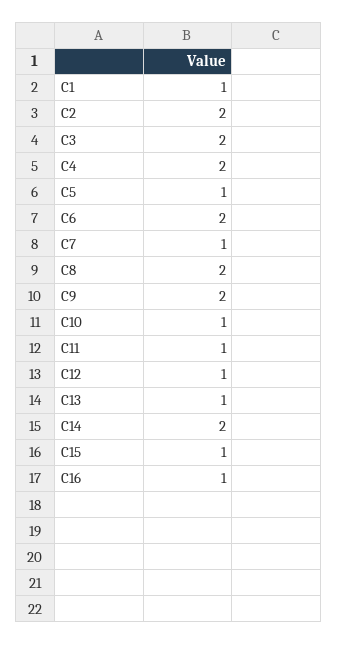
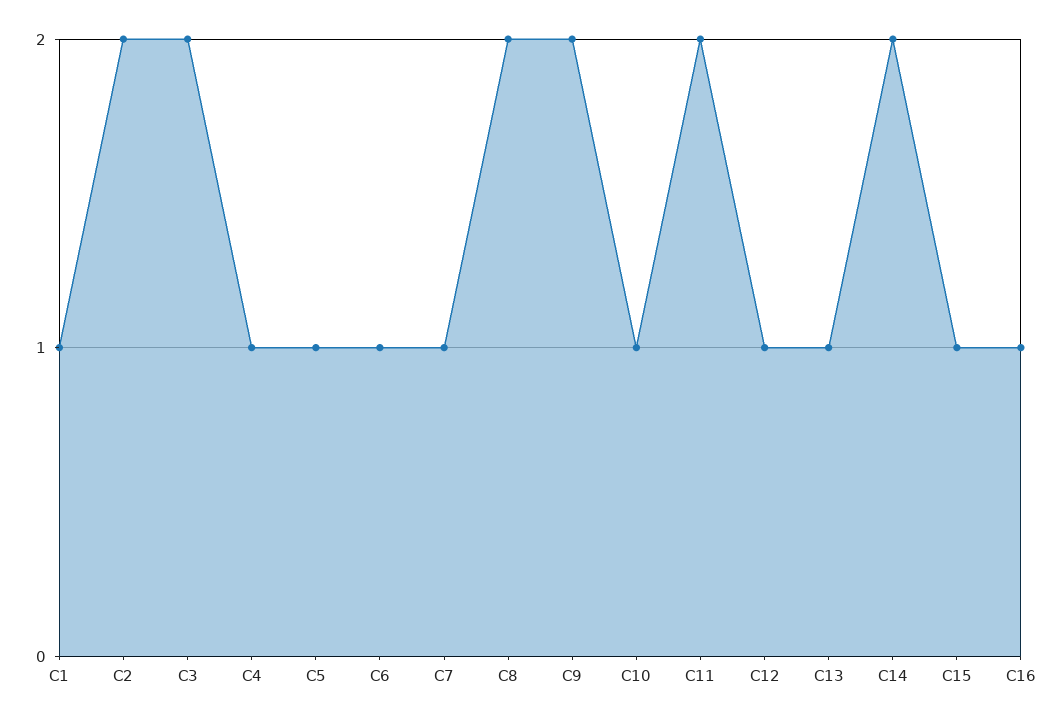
  {
    "C1": 1,
    "C2": 2,
    "C3": 2,
-   "C4": 2,
+   "C4": 1,
    "C5": 1,
-   "C6": 2,
+   "C6": 1,
    "C7": 1,
    "C8": 2,
    "C9": 2,
    "C10": 1,
-   "C11": 1,
+   "C11": 2,
    "C12": 1,
    "C13": 1,
    "C14": 2,
    "C15": 1,
    "C16": 1
  }

